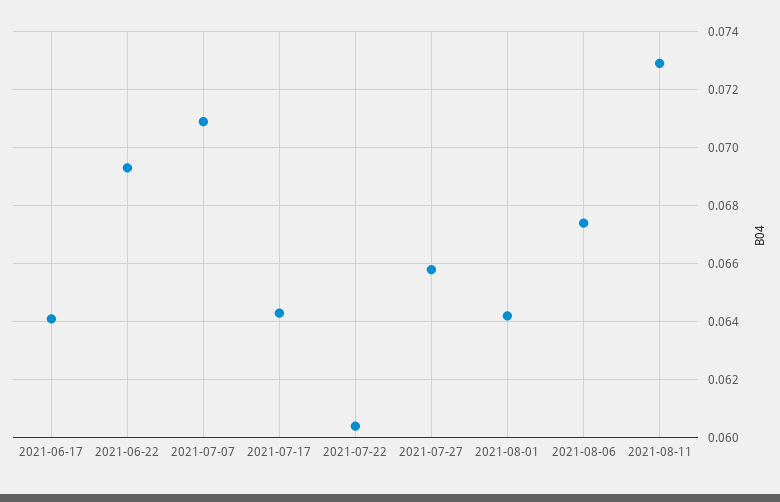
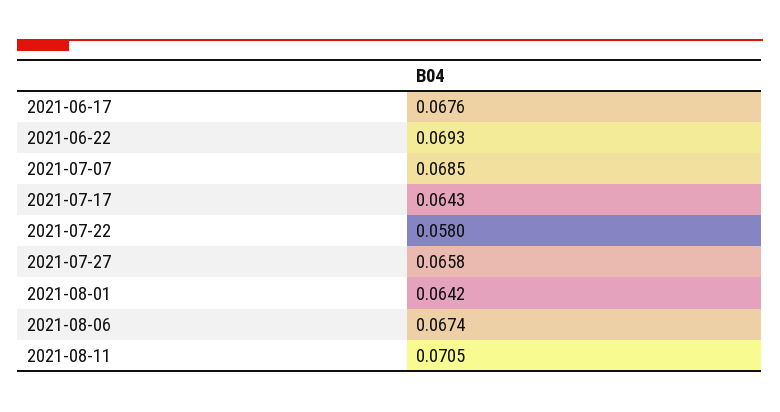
  {
-   "2021-06-17": 0.064,
+   "2021-06-17": 0.0676,
    "2021-06-22": 0.0693,
-   "2021-07-07": 0.071,
+   "2021-07-07": 0.0685,
    "2021-07-17": 0.0643,
-   "2021-07-22": 0.0605,
+   "2021-07-22": 0.058,
    "2021-07-27": 0.0658,
    "2021-08-01": 0.0642,
    "2021-08-06": 0.0674,
-   "2021-08-11": 0.073
+   "2021-08-11": 0.0705
  }

